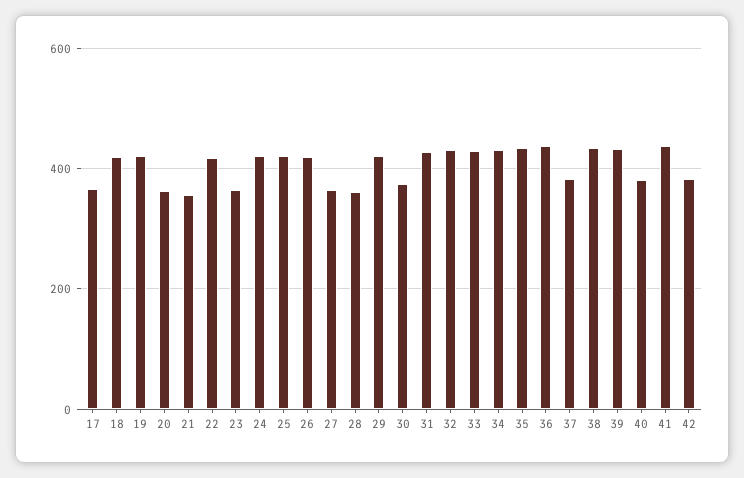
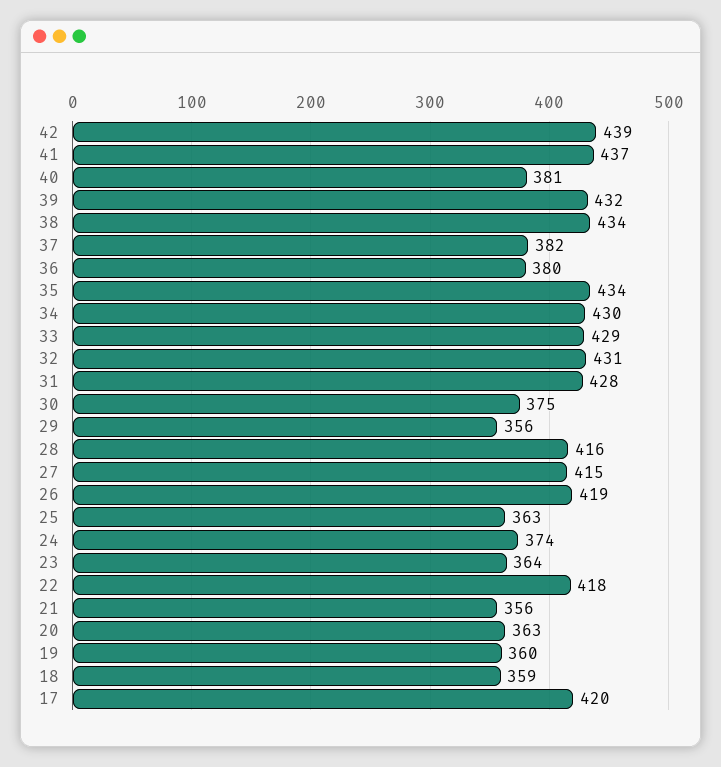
  {
-   "17": 360,
+   "17": 420,
-   "18": 420,
+   "18": 359,
-   "19": 420,
+   "19": 360,
    "20": 363,
    "21": 356,
    "22": 418,
    "23": 364,
-   "24": 420,
+   "24": 374,
-   "25": 420,
+   "25": 363,
    "26": 419,
-   "27": 360,
+   "27": 415,
-   "28": 360,
+   "28": 416,
-   "29": 420,
+   "29": 356,
    "30": 375,
    "31": 428,
    "32": 431,
    "33": 429,
    "34": 430,
    "35": 434,
-   "36": 440,
+   "36": 380,
    "37": 382,
    "38": 434,
    "39": 432,
    "40": 381,
    "41": 437,
-   "42": 380
+   "42": 439
  }

